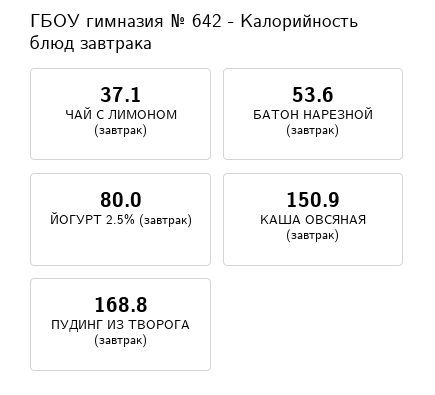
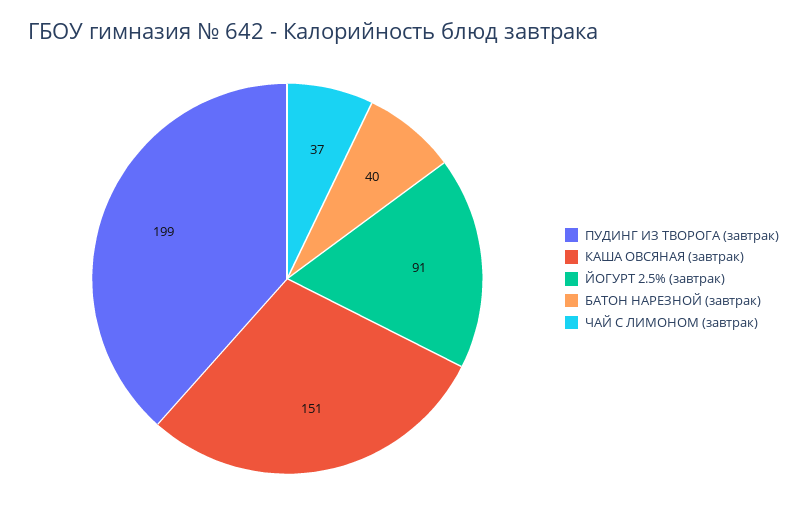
  {
    "ЧАЙ С ЛИМОНОМ (завтрак)": 37.1,
-   "БАТОН НАРЕЗНОЙ (завтрак)": 53.6,
+   "БАТОН НАРЕЗНОЙ (завтрак)": 40,
-   "ЙОГУРТ 2.5% (завтрак)": 80,
+   "ЙОГУРТ 2.5% (завтрак)": 91,
    "КАША ОВСЯНАЯ (завтрак)": 150.9,
-   "ПУДИНГ ИЗ ТВОРОГА (завтрак)": 168.8
+   "ПУДИНГ ИЗ ТВОРОГА (завтрак)": 199
  }

